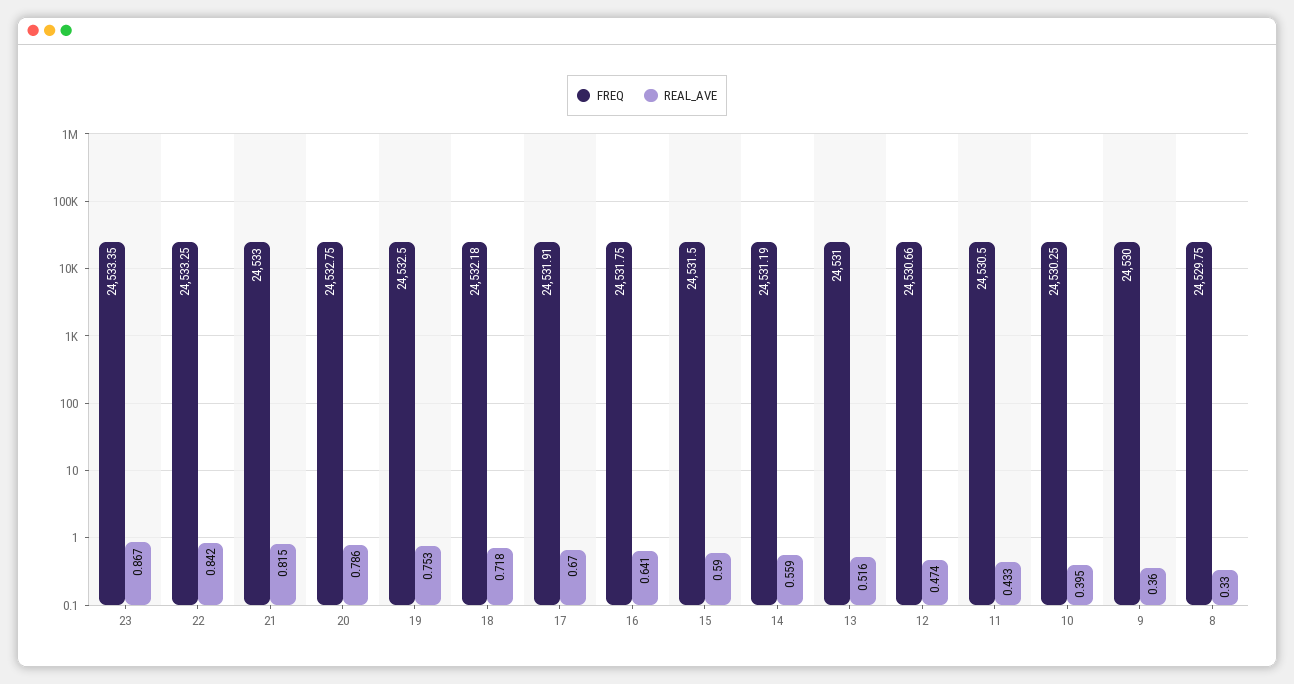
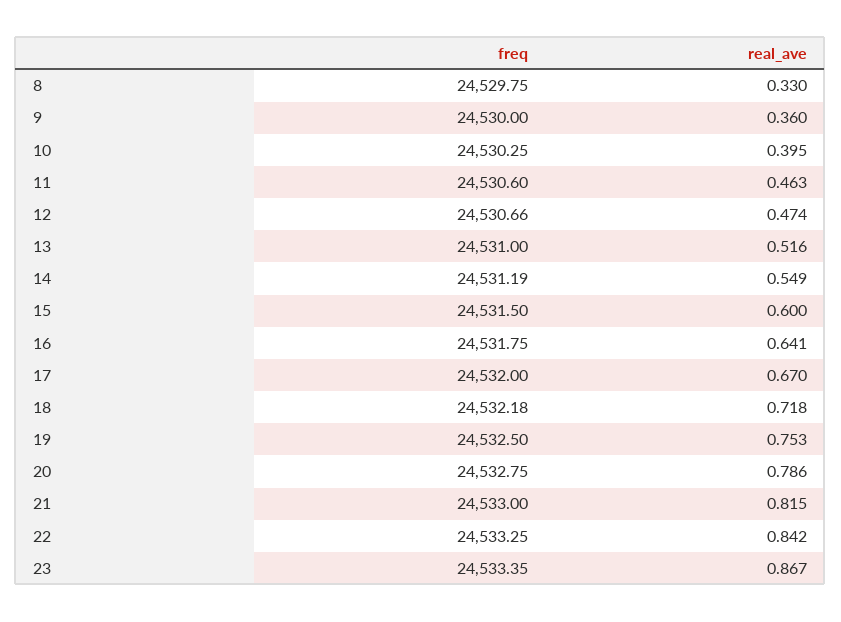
  {
    "FREQ": {
      "23": 24533.35,
      "22": 24533.25,
      "21": 24533,
      "20": 24532.75,
      "19": 24532.5,
      "18": 24532.18,
-     "17": 24531.91,
+     "17": 24532,
      "16": 24531.75,
      "15": 24531.5,
      "14": 24531.19,
      "13": 24531,
      "12": 24530.66,
-     "11": 24530.5,
+     "11": 24530.6,
      "10": 24530.25,
      "9": 24530,
      "8": 24529.75
    },
    "REAL_AVE": {
      "23": 0.867,
      "22": 0.842,
      "21": 0.815,
      "20": 0.786,
      "19": 0.753,
      "18": 0.718,
      "17": 0.67,
      "16": 0.641,
-     "15": 0.59,
+     "15": 0.6,
-     "14": 0.559,
+     "14": 0.549,
      "13": 0.516,
      "12": 0.474,
-     "11": 0.433,
+     "11": 0.463,
      "10": 0.395,
      "9": 0.36,
      "8": 0.33
    }
  }

